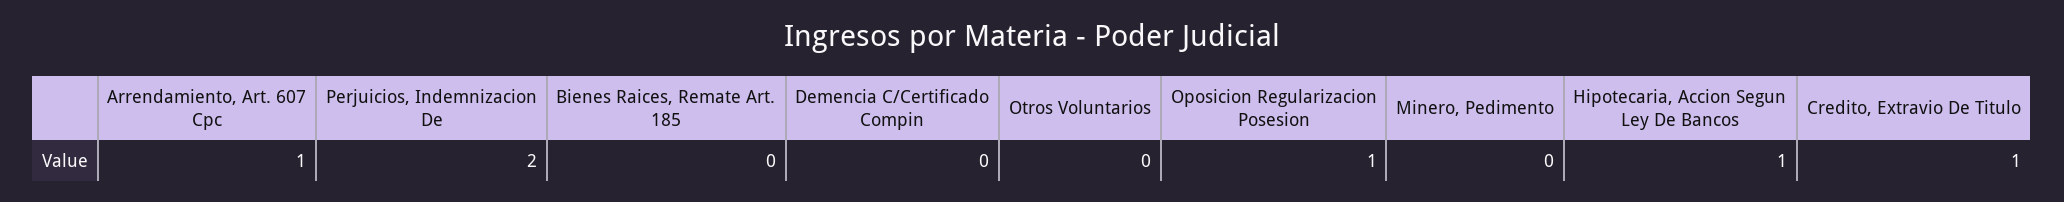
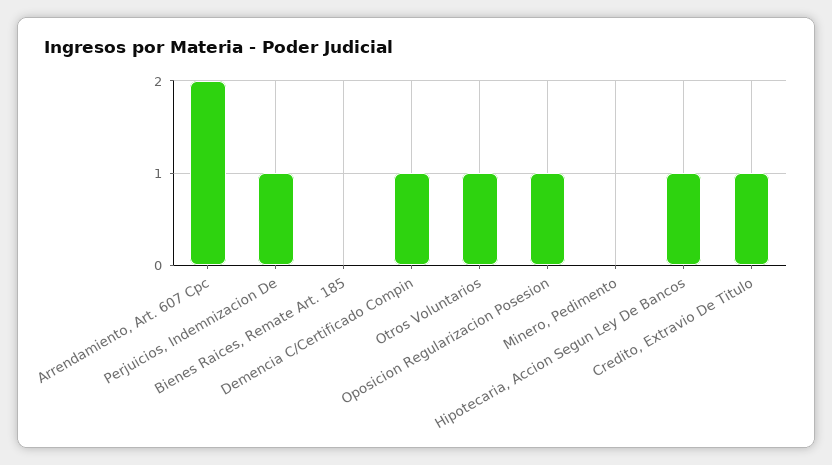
  {
-   "Arrendamiento, Art. 607 Cpc": 1,
+   "Arrendamiento, Art. 607 Cpc": 2,
-   "Perjuicios, Indemnizacion De": 2,
+   "Perjuicios, Indemnizacion De": 1,
    "Bienes Raices, Remate Art. 185": 0,
-   "Demencia C/Certificado Compin": 0,
+   "Demencia C/Certificado Compin": 1,
-   "Otros Voluntarios": 0,
+   "Otros Voluntarios": 1,
    "Oposicion Regularizacion Posesion": 1,
    "Minero, Pedimento": 0,
    "Hipotecaria, Accion Segun Ley De Bancos": 1,
    "Credito, Extravio De Titulo": 1
  }

